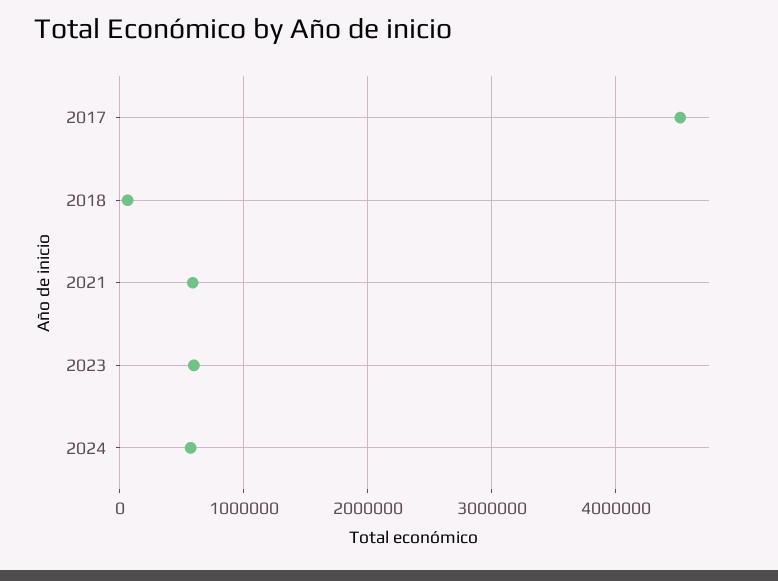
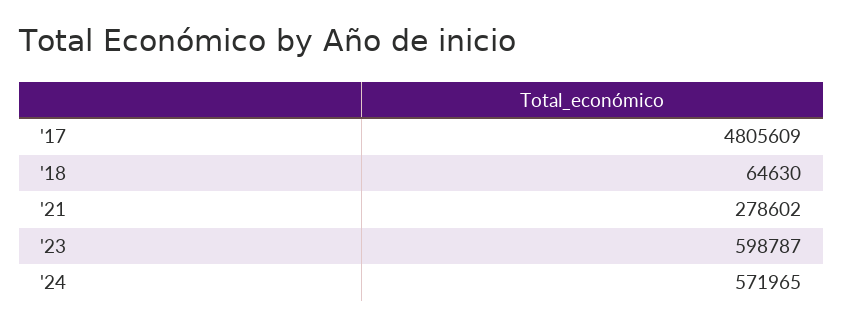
  {
-   "2017": 4500000,
+   "2017": 4805609,
    "2018": 64630,
-   "2021": 600000,
+   "2021": 278602,
    "2023": 598787,
    "2024": 571965
  }

